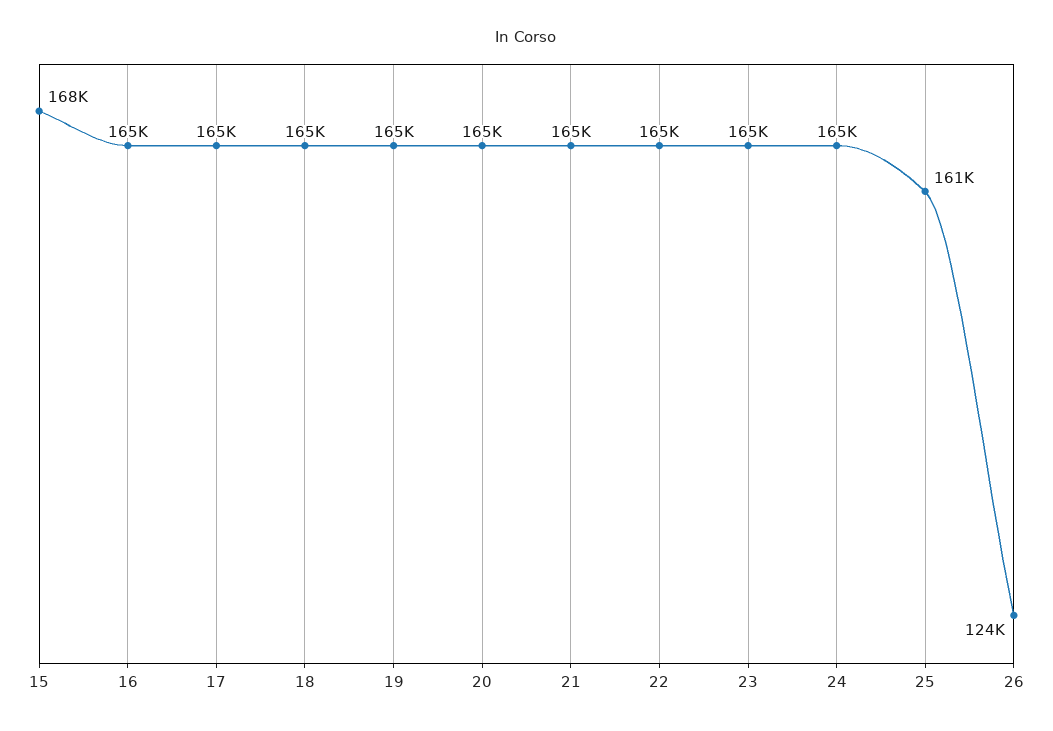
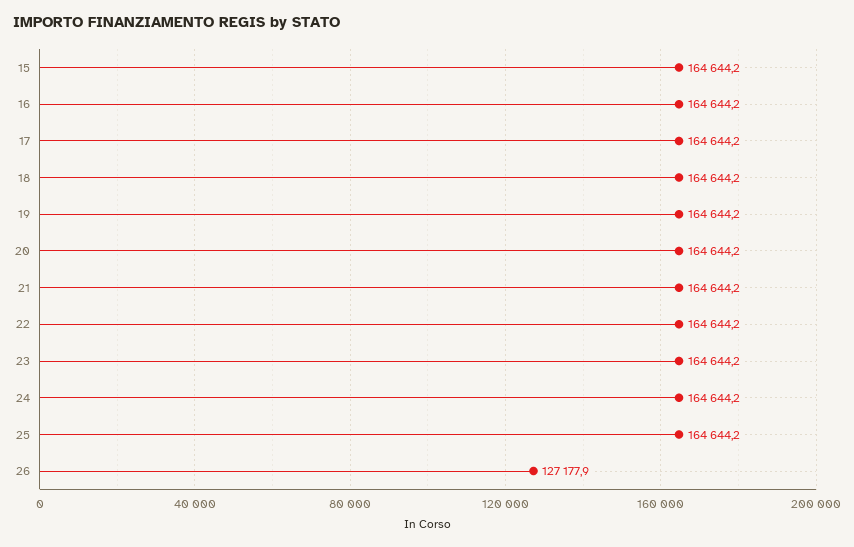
  {
-   "15": 168000,
+   "15": 164644.2,
    "16": 164644.2,
    "17": 164644.2,
    "18": 164644.2,
    "19": 164644.2,
    "20": 164644.2,
    "21": 164644.2,
    "22": 164644.2,
    "23": 164644.2,
    "24": 164644.2,
-   "25": 161000,
+   "25": 164644.2,
-   "26": 124000
+   "26": 127177.9
  }

